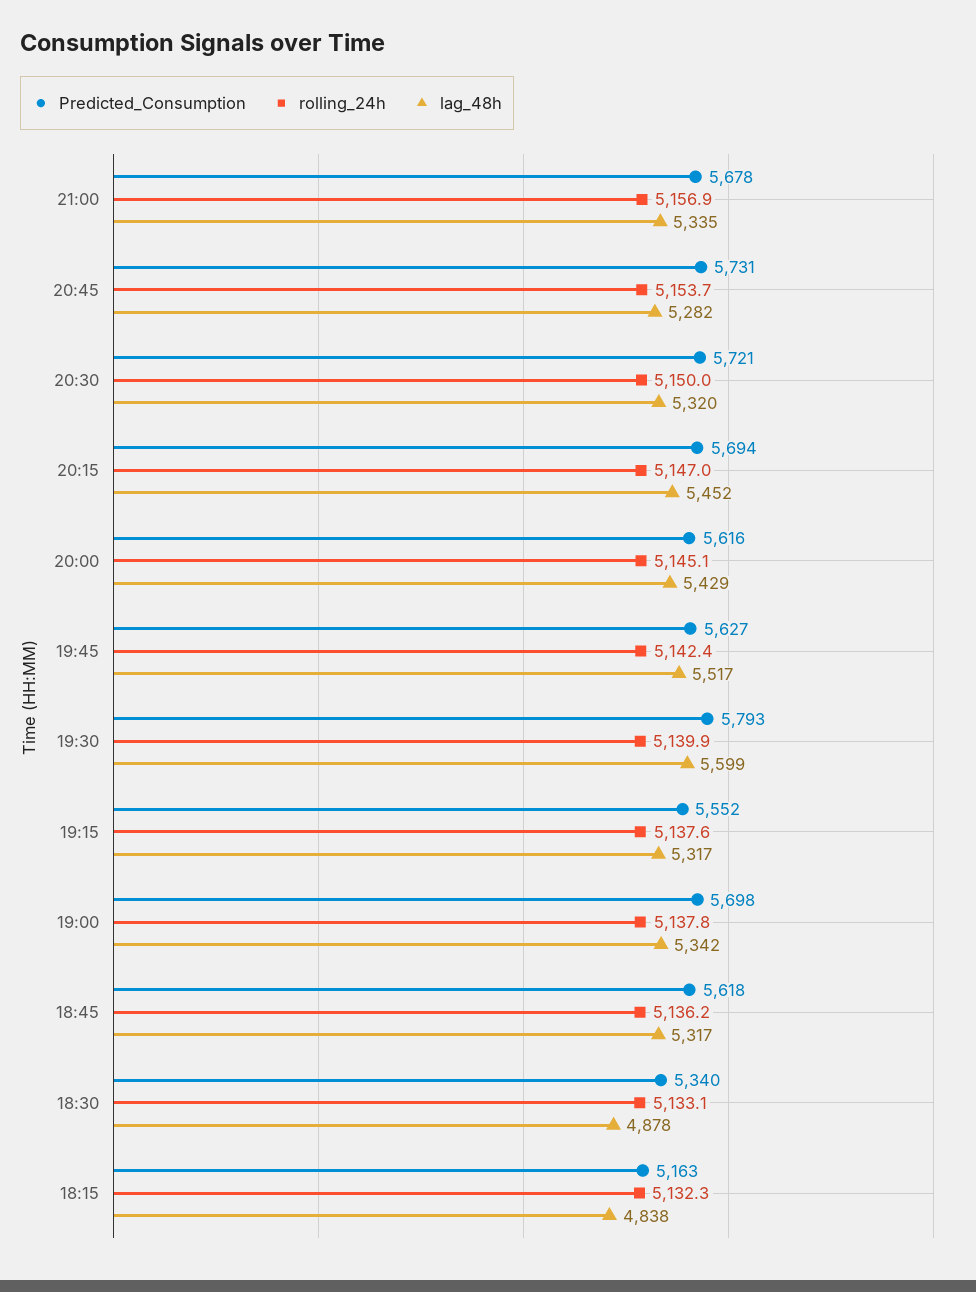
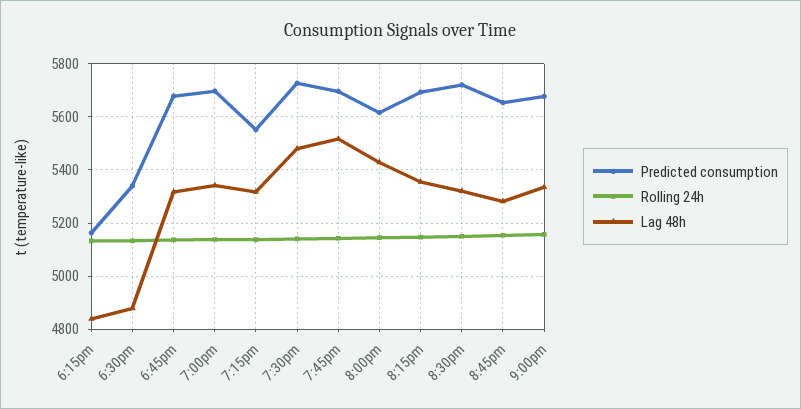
  {
    "Predicted_Consumption": {
      "21:00": 5678,
-     "20:45": 5731,
+     "20:45": 5650,
      "20:30": 5721,
      "20:15": 5694,
      "20:00": 5616,
-     "19:45": 5627,
+     "19:45": 5700,
-     "19:30": 5793,
+     "19:30": 5725,
      "19:15": 5552,
      "19:00": 5698,
-     "18:45": 5618,
+     "18:45": 5675,
      "18:30": 5340,
      "18:15": 5163
    },
    "rolling_24h": {
      "21:00": 5156.9,
      "20:45": 5153.7,
      "20:30": 5150,
      "20:15": 5147,
      "20:00": 5145.1,
      "19:45": 5142.4,
      "19:30": 5139.9,
      "19:15": 5137.6,
      "19:00": 5137.8,
      "18:45": 5136.2,
      "18:30": 5133.1,
      "18:15": 5132.3
    },
    "lag_48h": {
      "21:00": 5335,
      "20:45": 5282,
      "20:30": 5320,
-     "20:15": 5452,
+     "20:15": 5350,
      "20:00": 5429,
      "19:45": 5517,
-     "19:30": 5599,
+     "19:30": 5475,
      "19:15": 5317,
      "19:00": 5342,
      "18:45": 5317,
      "18:30": 4878,
      "18:15": 4838
    }
  }

